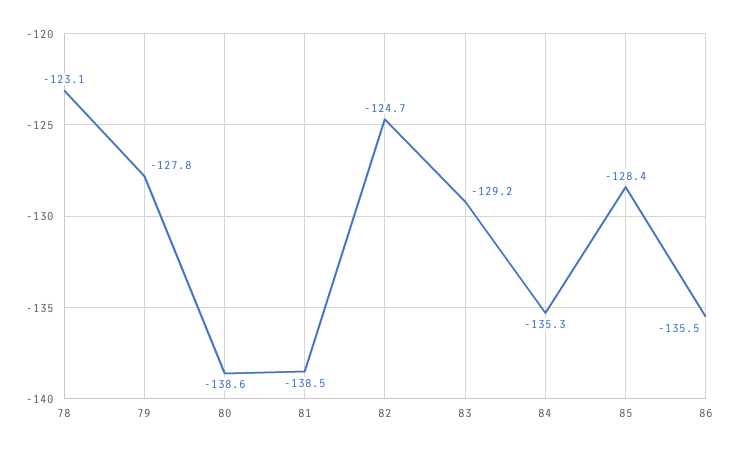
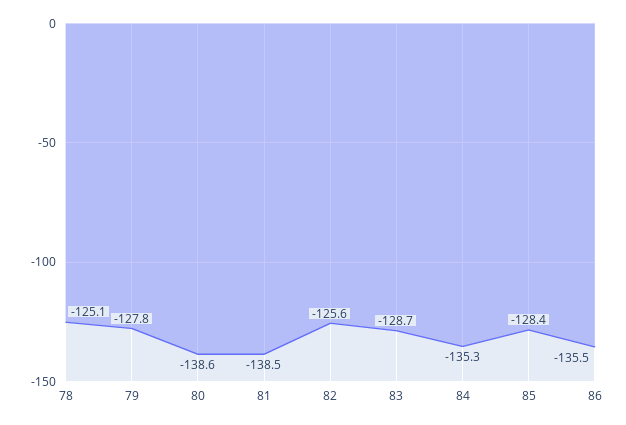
  {
-   "78": -123.1,
+   "78": -125.1,
    "79": -127.8,
    "80": -138.6,
    "81": -138.5,
-   "82": -124.7,
+   "82": -125.6,
-   "83": -129.2,
+   "83": -128.7,
    "84": -135.3,
    "85": -128.4,
    "86": -135.5
  }

